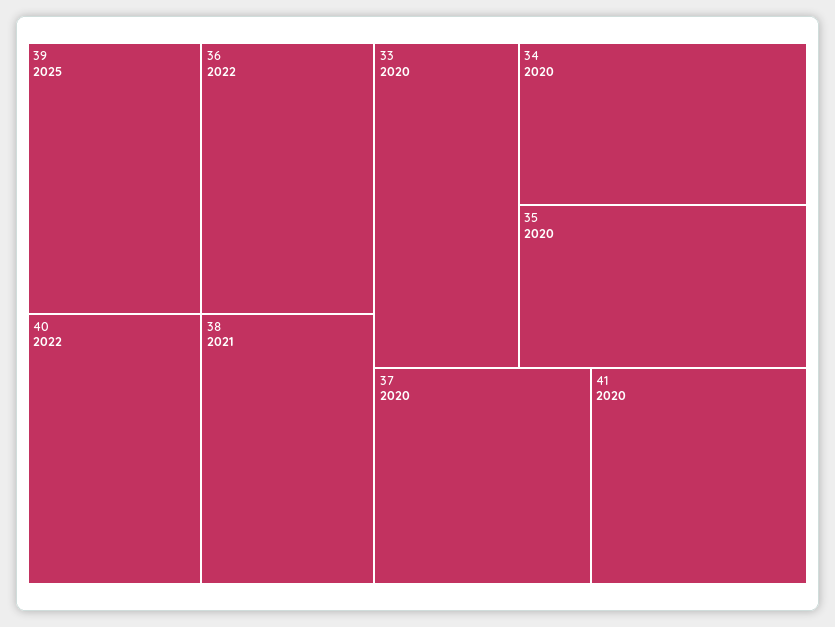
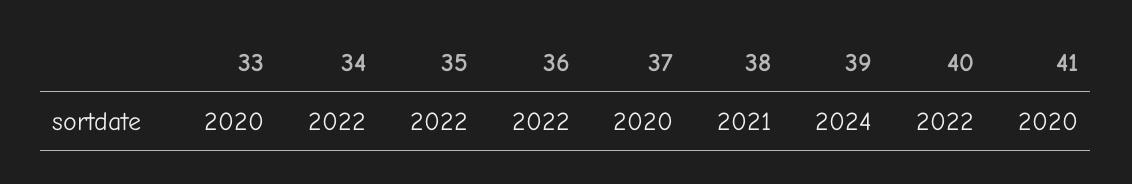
  {
-   "39": 2025,
+   "39": 2024,
    "36": 2022,
    "40": 2022,
    "38": 2021,
    "33": 2020,
-   "34": 2020,
+   "34": 2022,
-   "35": 2020,
+   "35": 2022,
    "37": 2020,
    "41": 2020
  }

